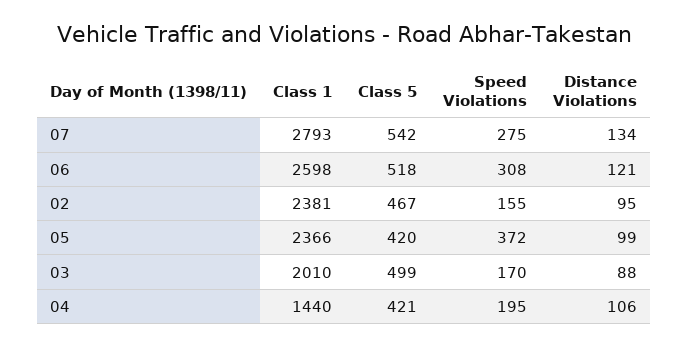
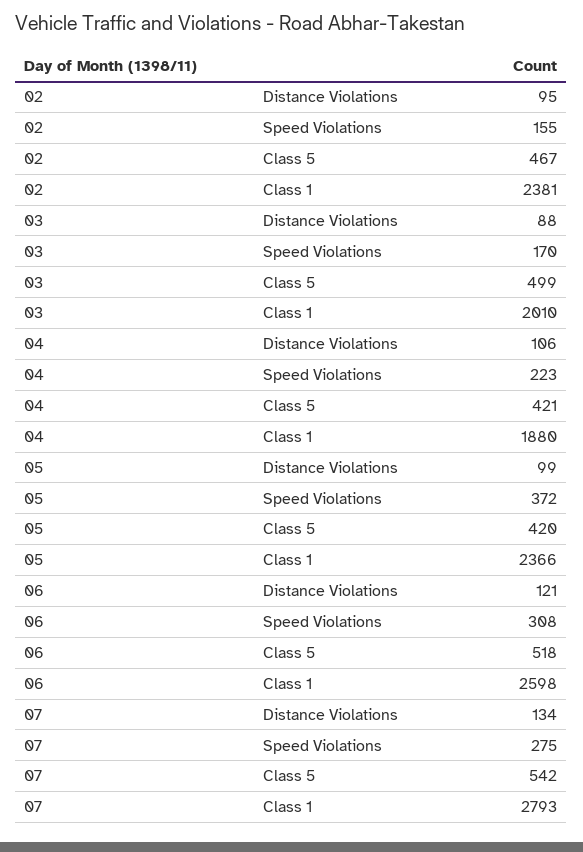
  {
    "Class 1": {
      "07": 2793,
      "06": 2598,
      "02": 2381,
      "05": 2366,
      "03": 2010,
-     "04": 1440
+     "04": 1880
    },
    "Class 5": {
      "07": 542,
      "06": 518,
      "02": 467,
      "05": 420,
      "03": 499,
      "04": 421
    },
    "Speed Violations": {
      "07": 275,
      "06": 308,
      "02": 155,
      "05": 372,
      "03": 170,
-     "04": 195
+     "04": 223
    },
    "Distance Violations": {
      "07": 134,
      "06": 121,
      "02": 95,
      "05": 99,
      "03": 88,
      "04": 106
    }
  }

